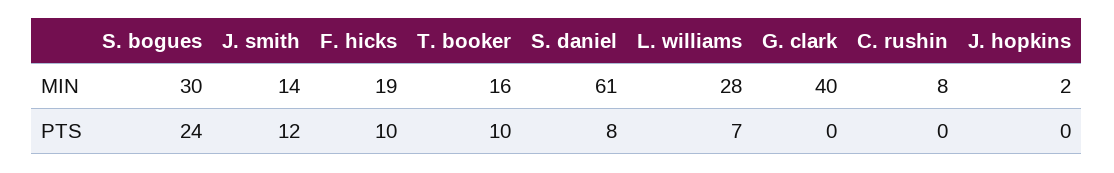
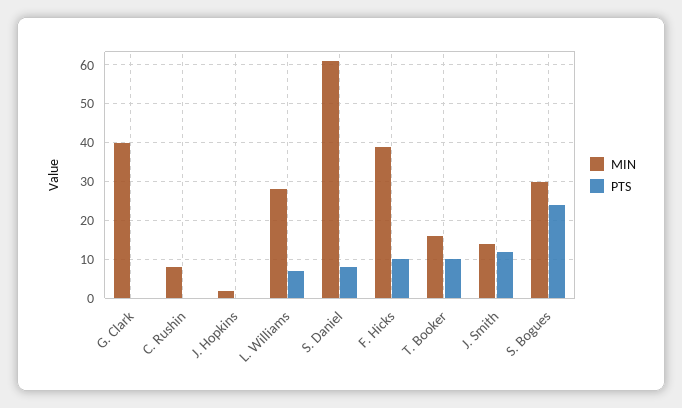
  {
    "MIN": {
      "S. bogues": 30,
      "J. smith": 14,
-     "F. hicks": 19,
+     "F. hicks": 40,
      "T. booker": 16,
      "S. daniel": 61,
      "L. williams": 28,
      "G. clark": 40,
      "C. rushin": 8,
      "J. hopkins": 2
    },
    "PTS": {
      "S. bogues": 24,
      "J. smith": 12,
      "F. hicks": 10,
      "T. booker": 10,
      "S. daniel": 8,
      "L. williams": 7,
      "G. clark": 0,
      "C. rushin": 0,
      "J. hopkins": 0
    }
  }

